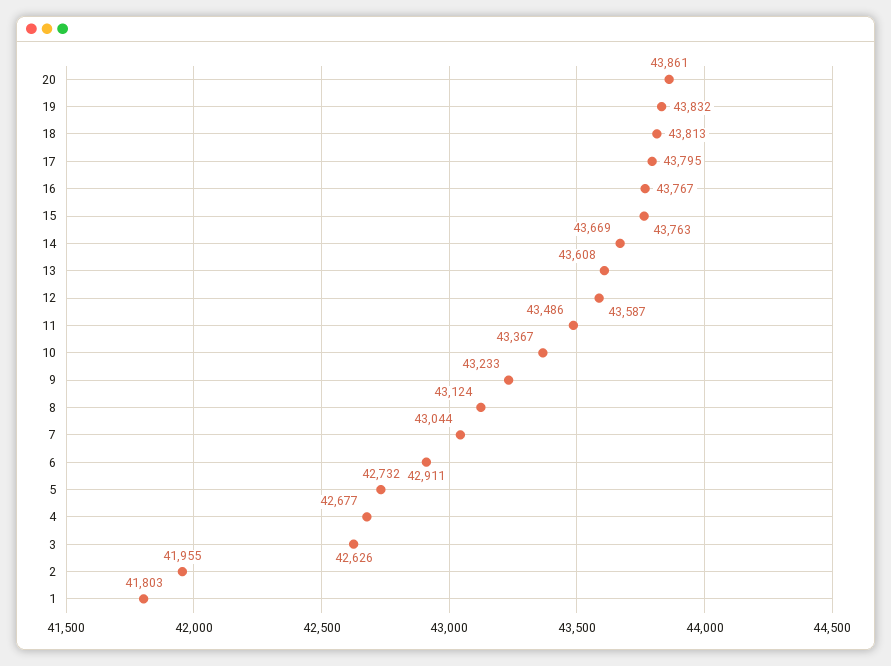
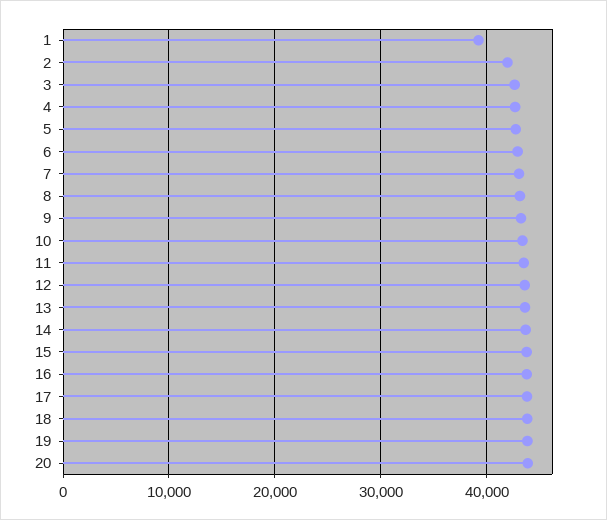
  {
    "20": 43861,
    "19": 43832,
    "18": 43813,
    "17": 43795,
    "16": 43767,
    "15": 43763,
    "14": 43669,
    "13": 43608,
    "12": 43587,
    "11": 43486,
    "10": 43367,
    "9": 43233,
    "8": 43124,
    "7": 43044,
    "6": 42911,
    "5": 42732,
    "4": 42677,
    "3": 42626,
    "2": 41955,
-   "1": 41803
+   "1": 39000
  }

